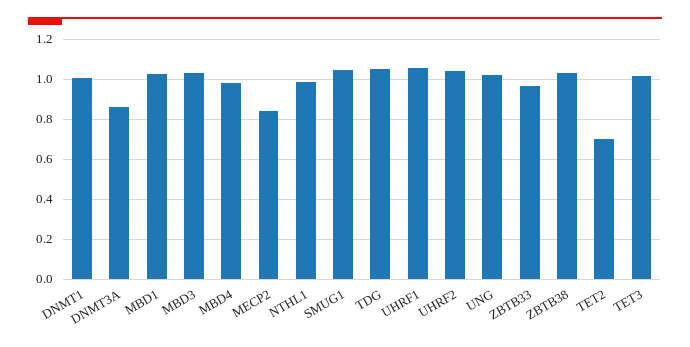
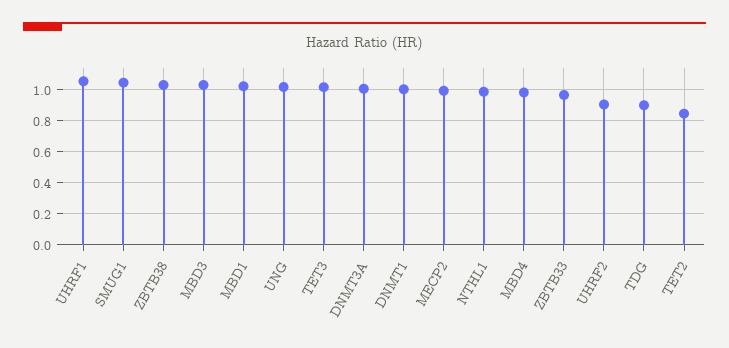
  {
    "DNMT1": 1,
-   "DNMT3A": 0.85,
+   "DNMT3A": 1,
    "MBD1": 1,
    "MBD3": 1.05,
    "MBD4": 1,
-   "MECP2": 0.85,
+   "MECP2": 1,
    "NTHL1": 1,
    "SMUG1": 1.05,
-   "TDG": 1.05,
+   "TDG": 0.9,
    "UHRF1": 1.05,
-   "UHRF2": 1.05,
+   "UHRF2": 0.9,
    "UNG": 1,
    "ZBTB33": 0.95,
    "ZBTB38": 1.05,
-   "TET2": 0.7,
+   "TET2": 0.85,
    "TET3": 1
  }

